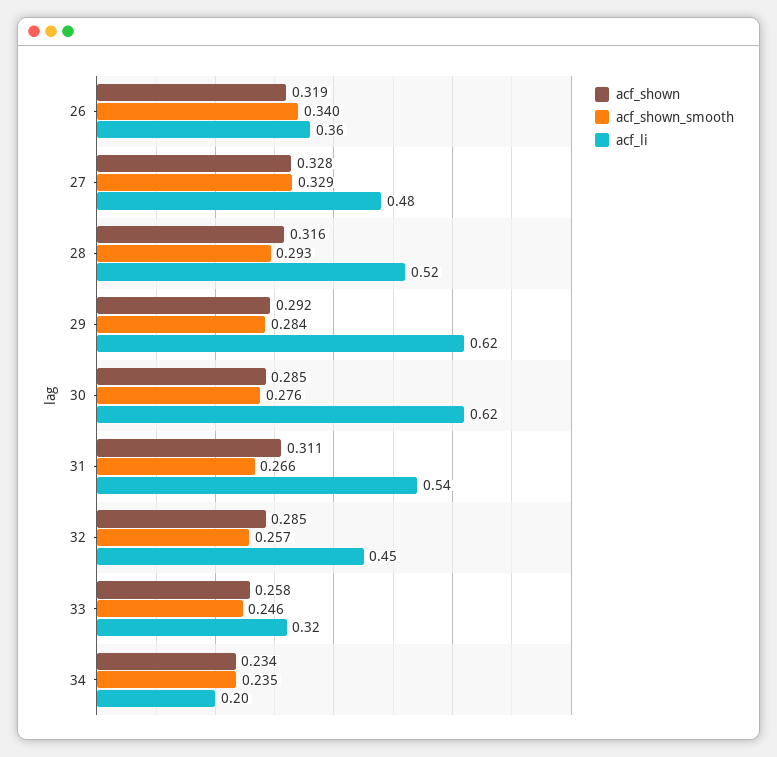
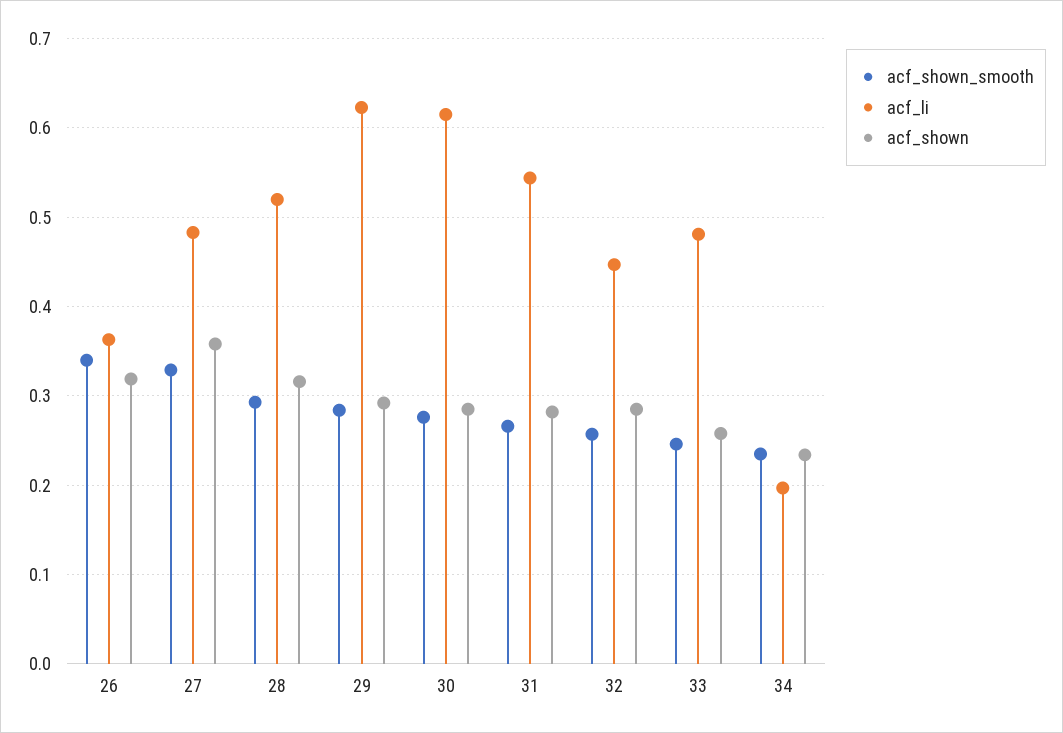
  {
    "acf_shown": {
      "26": 0.319,
-     "27": 0.328,
+     "27": 0.36,
      "28": 0.316,
      "29": 0.292,
      "30": 0.285,
-     "31": 0.311,
+     "31": 0.28,
      "32": 0.285,
      "33": 0.258,
      "34": 0.234
    },
    "acf_shown_smooth": {
      "26": 0.34,
      "27": 0.329,
      "28": 0.293,
      "29": 0.284,
      "30": 0.276,
      "31": 0.266,
      "32": 0.257,
      "33": 0.246,
      "34": 0.235
    },
    "acf_li": {
      "26": 0.36,
      "27": 0.48,
      "28": 0.52,
      "29": 0.62,
      "30": 0.62,
      "31": 0.54,
      "32": 0.45,
-     "33": 0.32,
+     "33": 0.48,
      "34": 0.2
    }
  }

